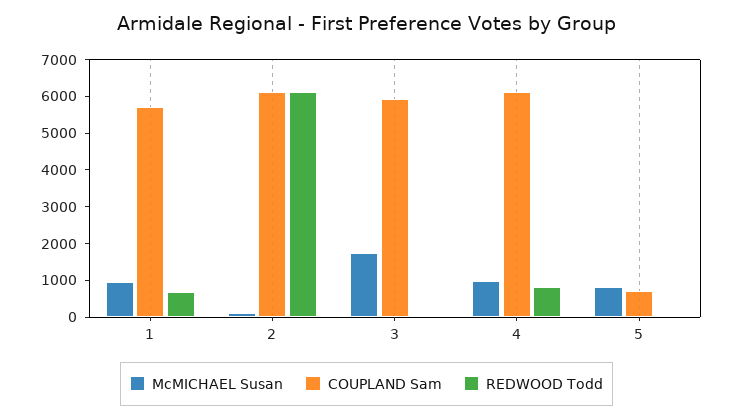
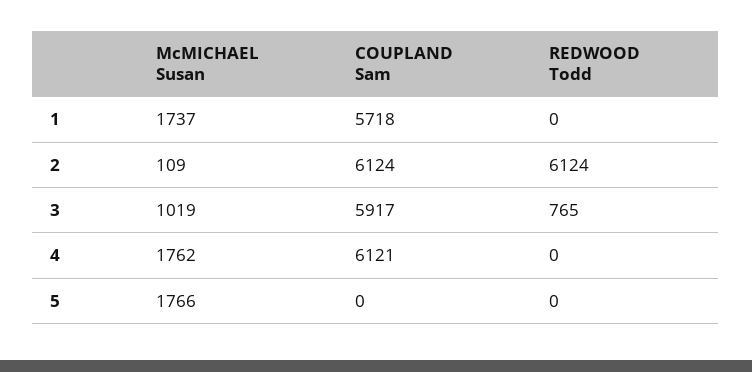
  {
    "McMICHAEL Susan": {
-     "1": 1000,
+     "1": 1737,
      "2": 109,
-     "3": 1750,
+     "3": 1019,
-     "4": 1000,
+     "4": 1762,
-     "5": 750
+     "5": 1766
    },
    "COUPLAND Sam": {
      "1": 5718,
      "2": 6124,
      "3": 5917,
      "4": 6121,
-     "5": 750
+     "5": 0
    },
    "REDWOOD Todd": {
-     "1": 750,
+     "1": 0,
      "2": 6124,
-     "3": 0,
+     "3": 765,
-     "4": 750,
+     "4": 0,
      "5": 0
    }
  }

